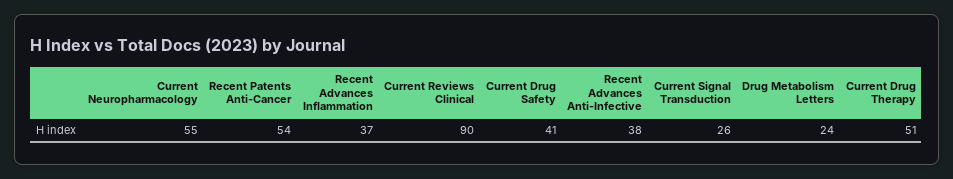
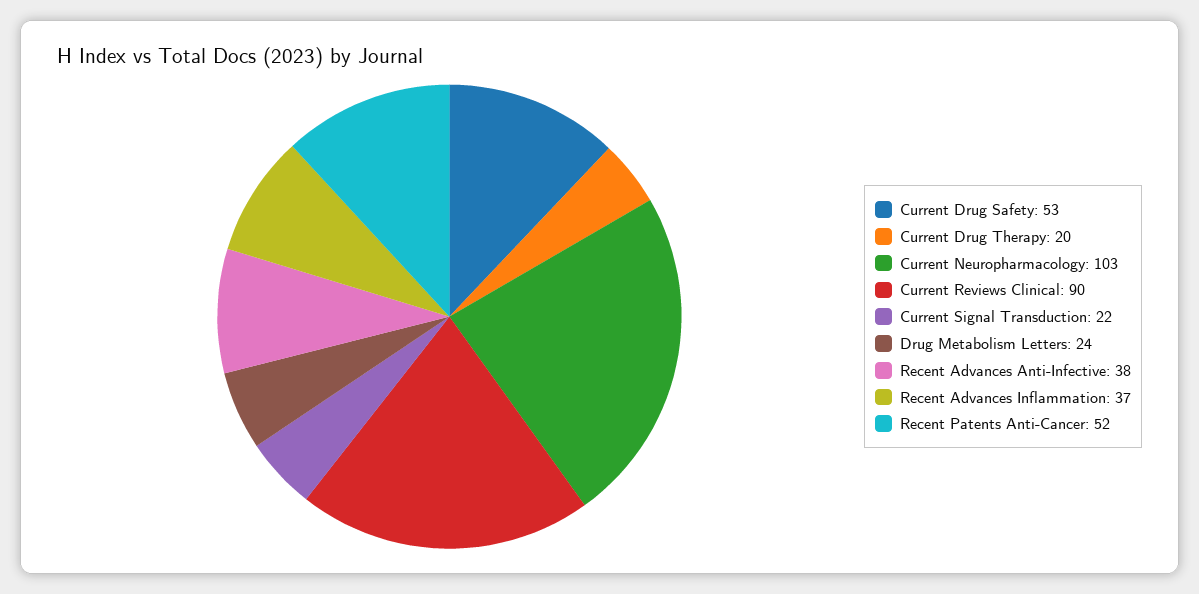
  {
-   "Current Neuropharmacology": 55,
+   "Current Neuropharmacology": 103,
-   "Recent Patents Anti-Cancer": 54,
+   "Recent Patents Anti-Cancer": 52,
    "Recent Advances Inflammation": 37,
    "Current Reviews Clinical": 90,
-   "Current Drug Safety": 41,
+   "Current Drug Safety": 53,
    "Recent Advances Anti-Infective": 38,
-   "Current Signal Transduction": 26,
+   "Current Signal Transduction": 22,
    "Drug Metabolism Letters": 24,
-   "Current Drug Therapy": 51
+   "Current Drug Therapy": 20
  }

